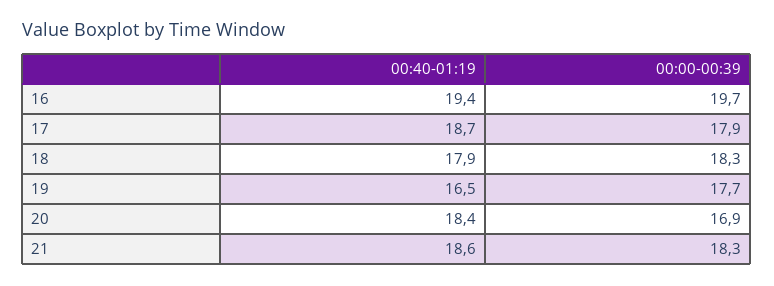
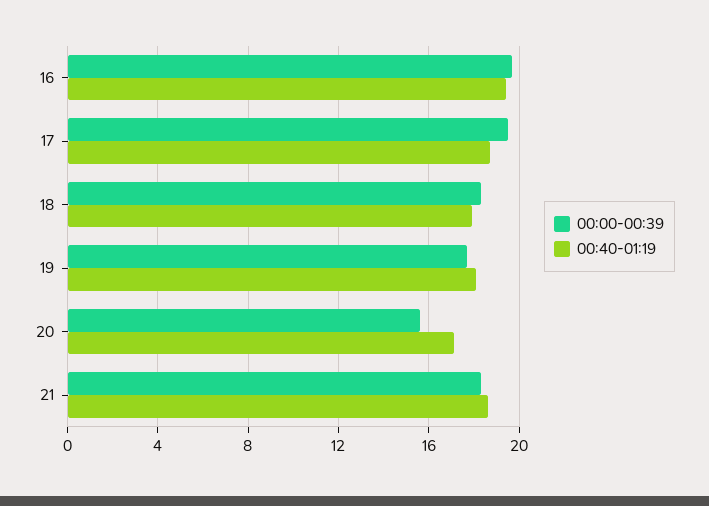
  {
    "00:40-01:19": {
      "16": 19.4,
      "17": 18.7,
      "18": 17.9,
-     "19": 16.5,
+     "19": 18,
-     "20": 18.4,
+     "20": 17,
      "21": 18.6
    },
    "00:00-00:39": {
      "16": 19.7,
-     "17": 17.9,
+     "17": 19.5,
      "18": 18.3,
      "19": 17.7,
-     "20": 16.9,
+     "20": 15.5,
      "21": 18.3
    }
  }

